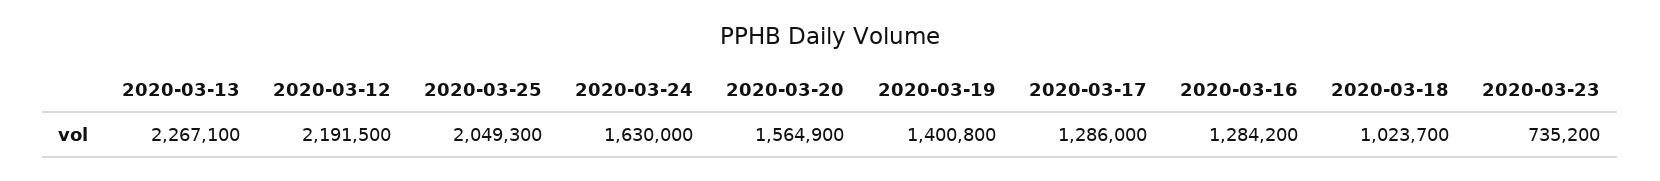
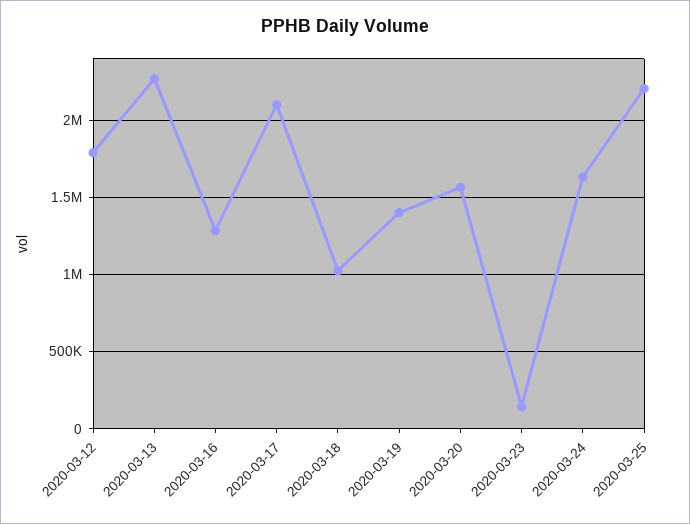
  {
    "2020-03-13": 2267100,
-   "2020-03-12": 2191500,
+   "2020-03-12": 1800000,
-   "2020-03-25": 2049300,
+   "2020-03-25": 2200000,
    "2020-03-24": 1630000,
    "2020-03-20": 1564900,
    "2020-03-19": 1400800,
-   "2020-03-17": 1286000,
+   "2020-03-17": 2100000,
    "2020-03-16": 1284200,
    "2020-03-18": 1023700,
-   "2020-03-23": 735200
+   "2020-03-23": 150000
  }

